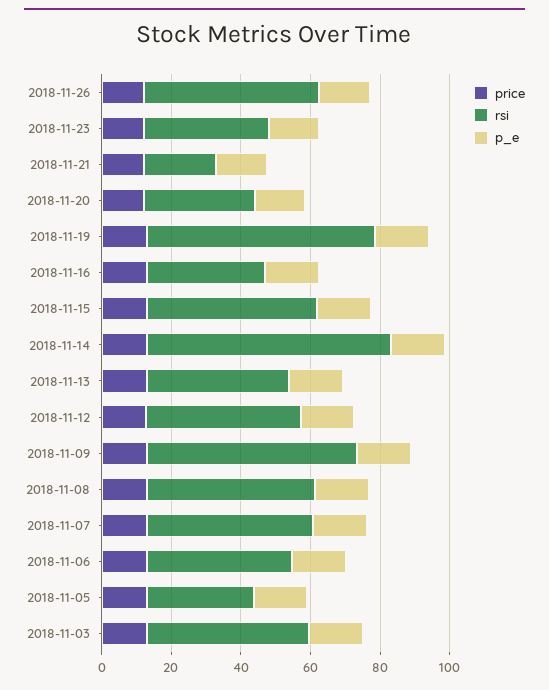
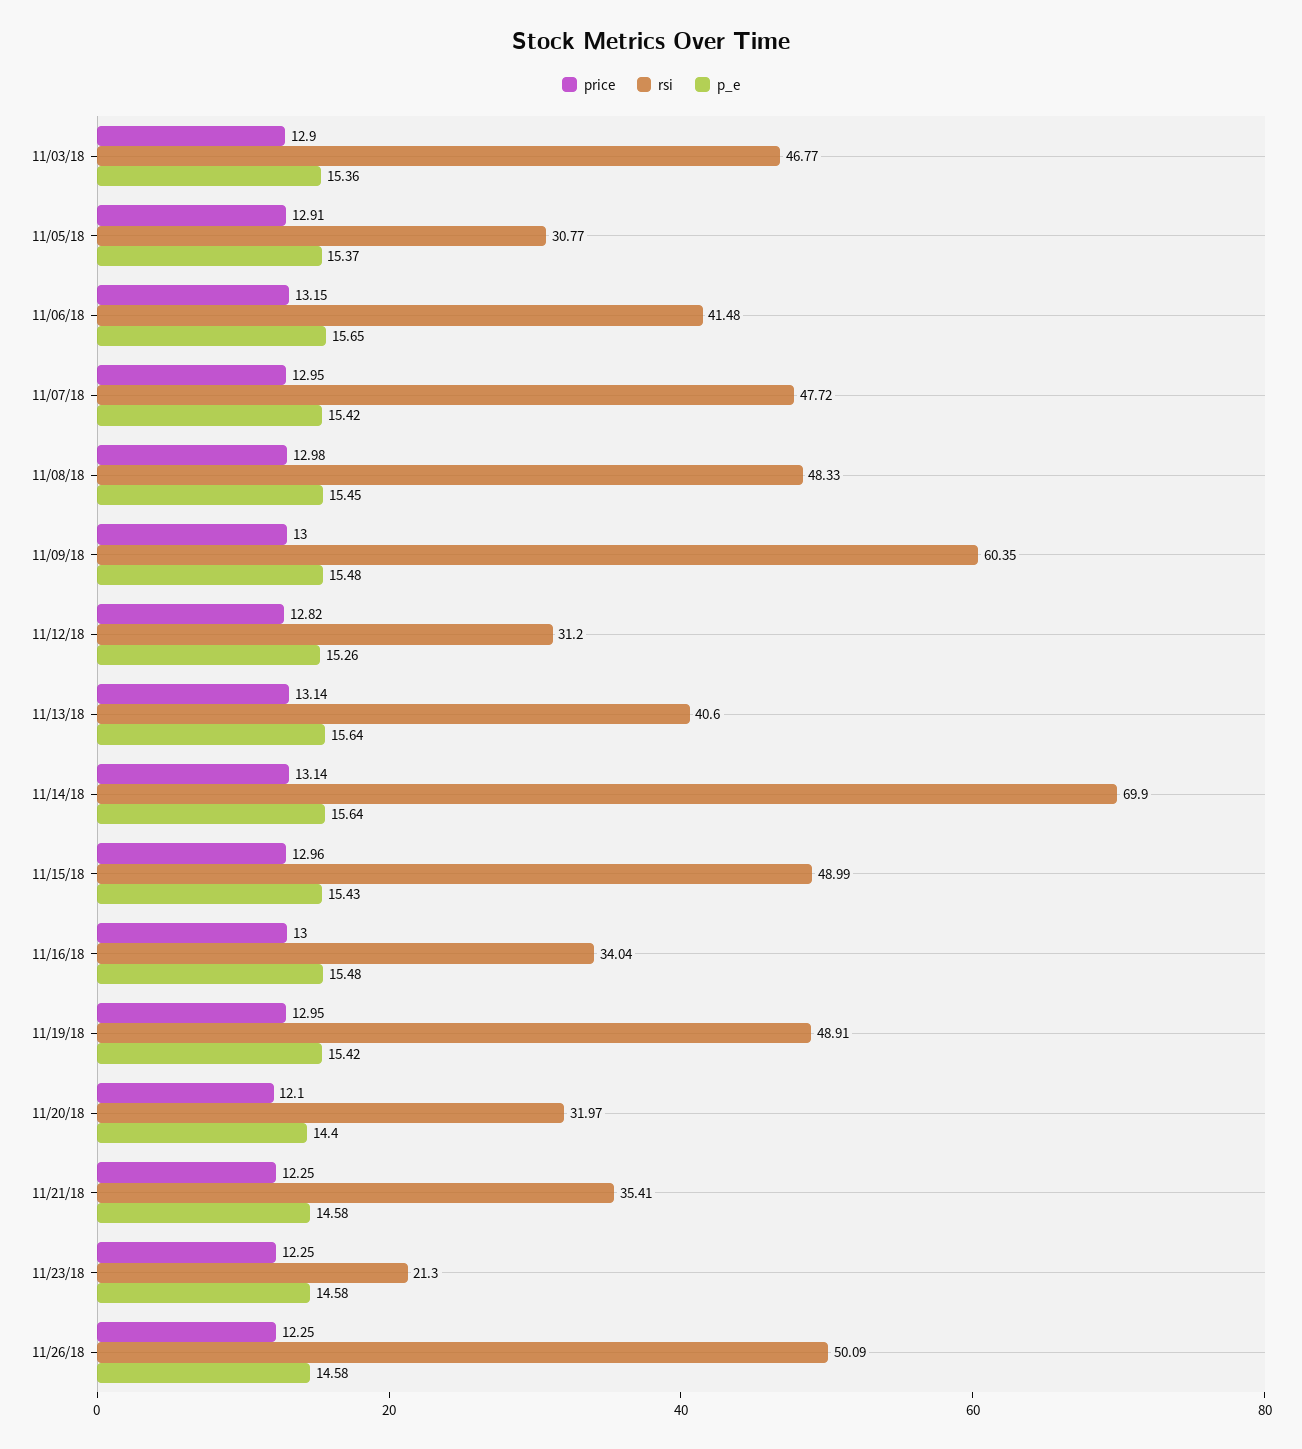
  {
    "price": {
      "2018-11-26": 12.25,
      "2018-11-23": 12.25,
      "2018-11-21": 12.25,
      "2018-11-20": 12.1,
      "2018-11-19": 12.95,
      "2018-11-16": 13,
      "2018-11-15": 12.96,
      "2018-11-14": 13.14,
      "2018-11-13": 13.14,
      "2018-11-12": 12.82,
      "2018-11-09": 13,
      "2018-11-08": 12.98,
      "2018-11-07": 12.95,
      "2018-11-06": 13.15,
      "2018-11-05": 12.91,
      "2018-11-03": 12.9
    },
    "rsi": {
      "2018-11-26": 50.09,
-     "2018-11-23": 35,
+     "2018-11-23": 21.3,
-     "2018-11-21": 20,
+     "2018-11-21": 35.41,
      "2018-11-20": 31.97,
-     "2018-11-19": 65,
+     "2018-11-19": 48.91,
      "2018-11-16": 34.04,
      "2018-11-15": 48.99,
      "2018-11-14": 69.9,
      "2018-11-13": 40.6,
-     "2018-11-12": 45,
+     "2018-11-12": 31.2,
      "2018-11-09": 60.35,
      "2018-11-08": 48.33,
      "2018-11-07": 47.72,
      "2018-11-06": 41.48,
      "2018-11-05": 30.77,
      "2018-11-03": 46.77
    },
    "p_e": {
      "2018-11-26": 14.58,
      "2018-11-23": 14.58,
      "2018-11-21": 14.58,
      "2018-11-20": 14.4,
      "2018-11-19": 15.42,
      "2018-11-16": 15.48,
      "2018-11-15": 15.43,
      "2018-11-14": 15.64,
      "2018-11-13": 15.64,
      "2018-11-12": 15.26,
      "2018-11-09": 15.48,
      "2018-11-08": 15.45,
      "2018-11-07": 15.42,
      "2018-11-06": 15.65,
      "2018-11-05": 15.37,
      "2018-11-03": 15.36
    }
  }

